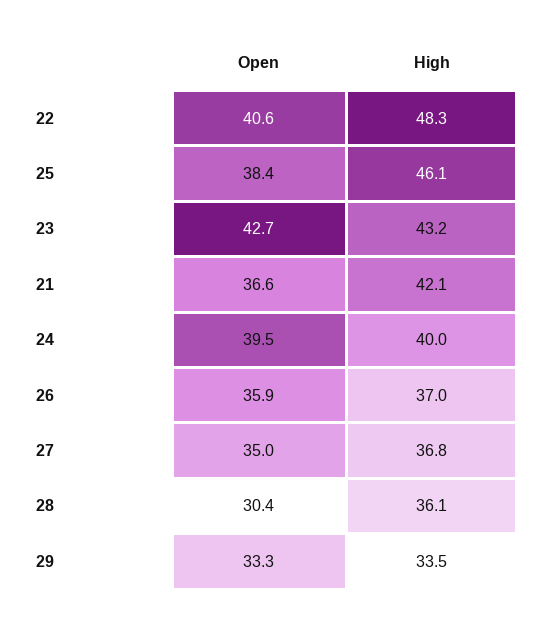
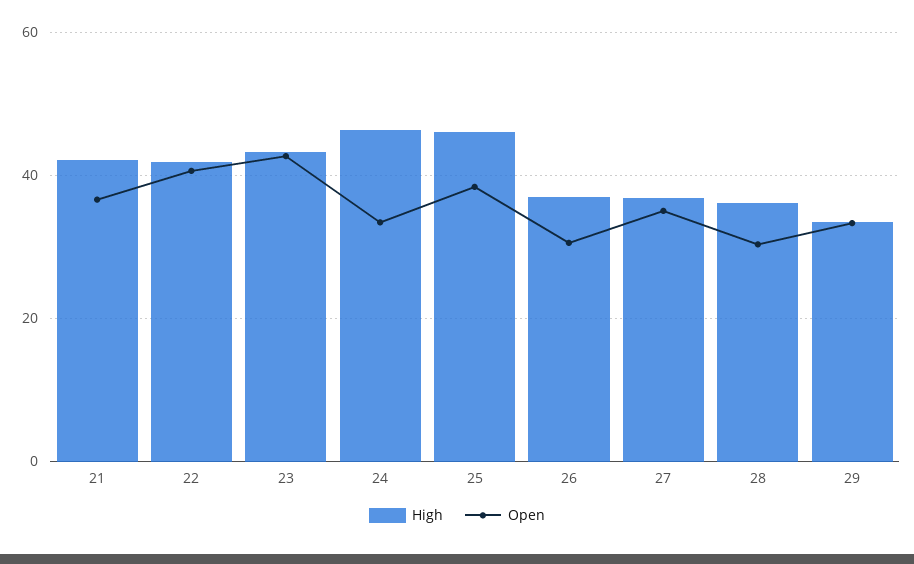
  {
    "Open": {
      "22": 40.6,
      "25": 38.4,
      "23": 42.7,
      "21": 36.6,
-     "24": 39.5,
+     "24": 34,
-     "26": 35.9,
+     "26": 30,
      "27": 35,
      "28": 30.4,
      "29": 33.3
    },
    "High": {
-     "22": 48.3,
+     "22": 42,
      "25": 46.1,
      "23": 43.2,
      "21": 42.1,
-     "24": 40,
+     "24": 46,
      "26": 37,
      "27": 36.8,
      "28": 36.1,
      "29": 33.5
    }
  }

